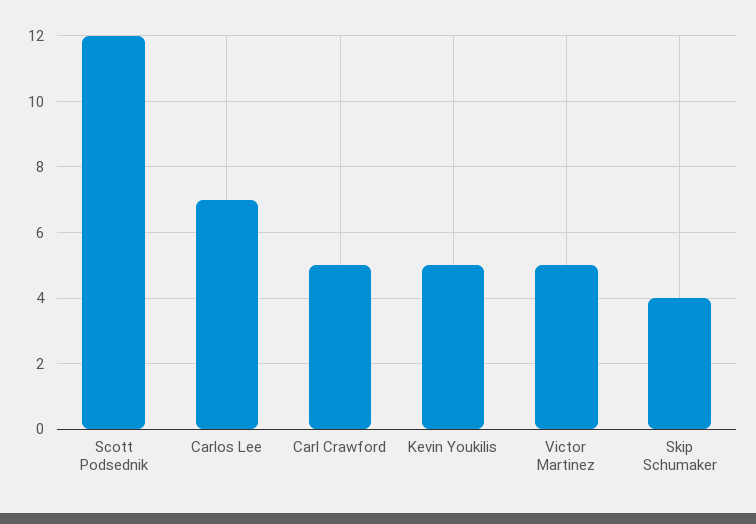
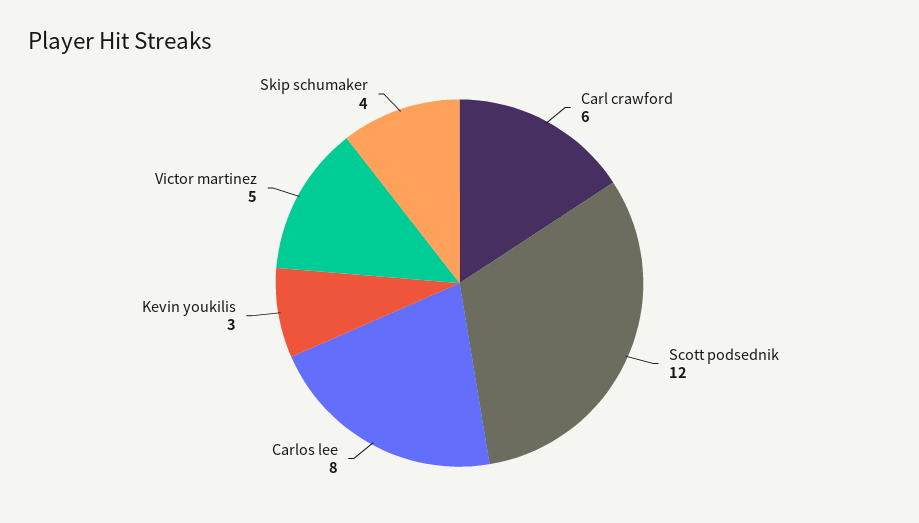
  {
    "Scott Podsednik": 12,
-   "Carlos Lee": 7,
+   "Carlos Lee": 8,
-   "Carl Crawford": 5,
+   "Carl Crawford": 6,
-   "Kevin Youkilis": 5,
+   "Kevin Youkilis": 3,
    "Victor Martinez": 5,
    "Skip Schumaker": 4
  }

